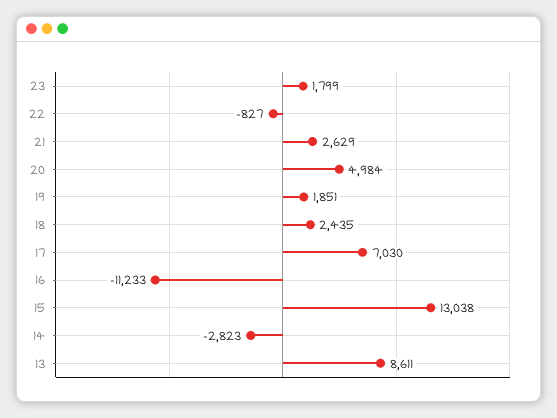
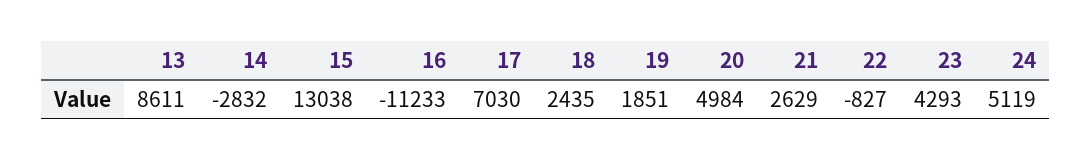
  {
-   "23": 1799,
+   "23": 4293,
    "22": -827,
    "21": 2629,
    "20": 4984,
    "19": 1851,
    "18": 2435,
    "17": 7030,
    "16": -11233,
    "15": 13038,
-   "14": -2823,
+   "14": -2832,
-   "13": 8611
+   "13": 8611,
+   "24": 5119
  }

